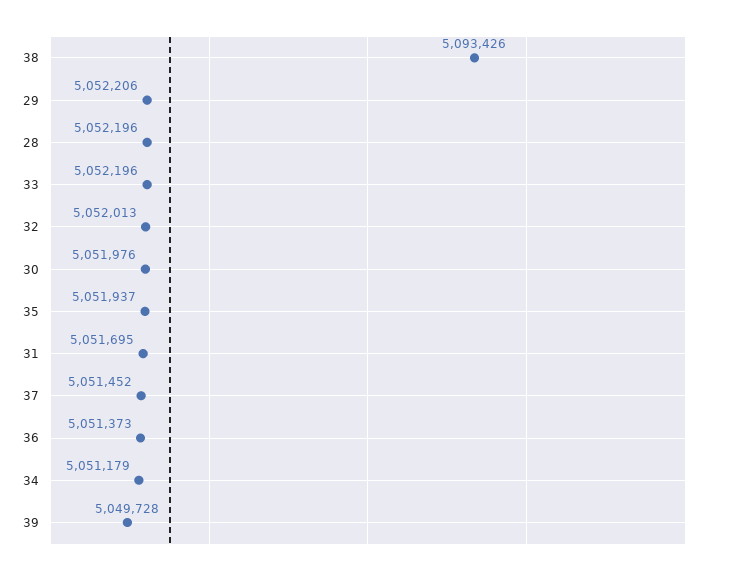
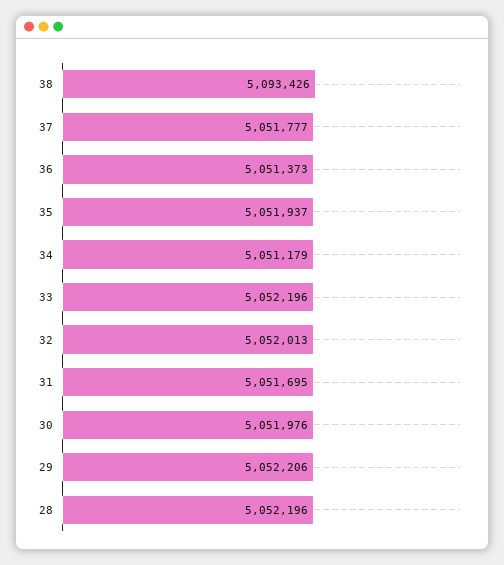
  {
    "38": 5093426,
    "29": 5052206,
    "28": 5052196,
    "33": 5052196,
    "32": 5052013,
    "30": 5051976,
    "35": 5051937,
    "31": 5051695,
-   "37": 5051452,
+   "37": 5051777,
    "36": 5051373,
-   "34": 5051179,
+   "34": 5051179
-   "39": 5049728
  }

